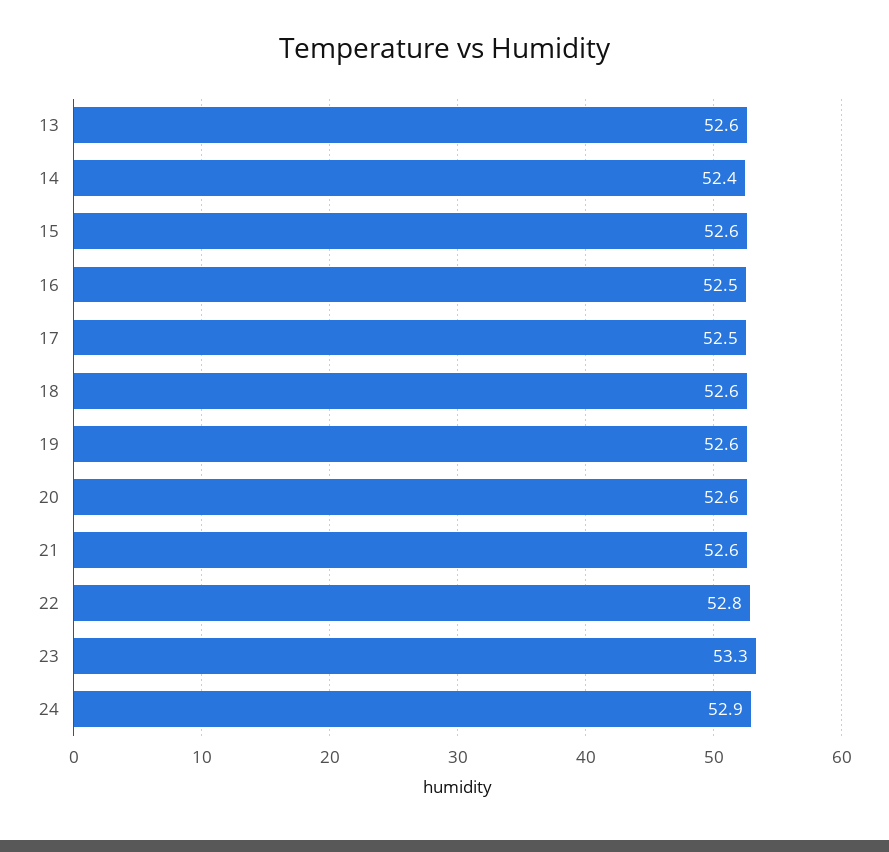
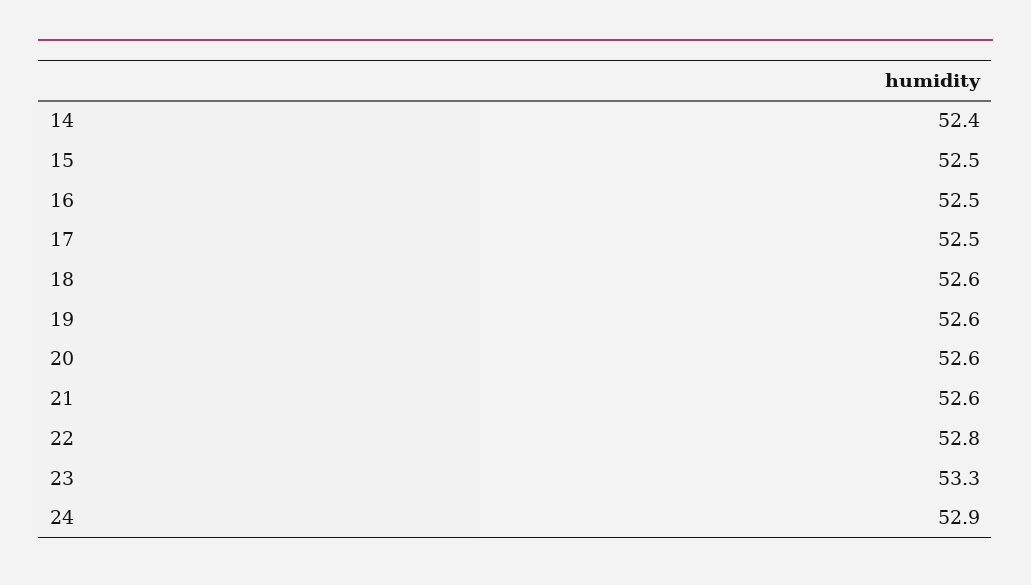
  {
-   "13": 52.6,
    "14": 52.4,
-   "15": 52.6,
+   "15": 52.5,
    "16": 52.5,
    "17": 52.5,
    "18": 52.6,
    "19": 52.6,
    "20": 52.6,
    "21": 52.6,
    "22": 52.8,
    "23": 53.3,
    "24": 52.9
  }

